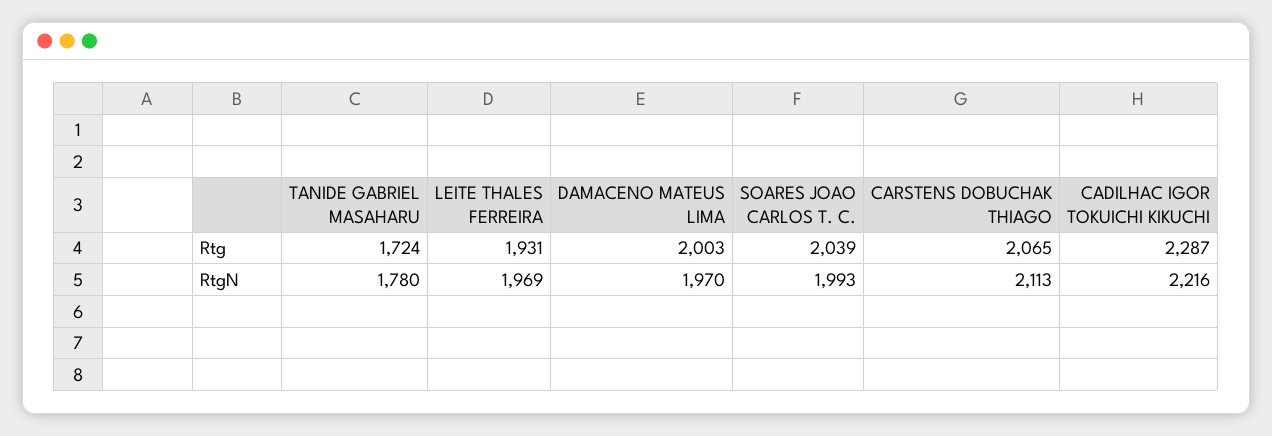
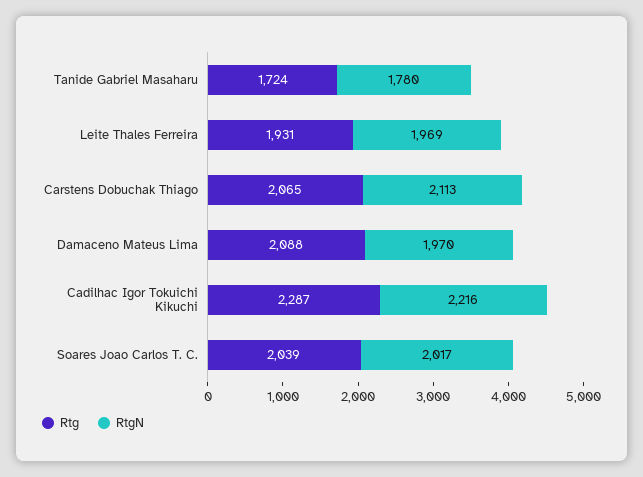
  {
    "Rtg": {
      "TANIDE GABRIEL MASAHARU": 1724,
      "LEITE THALES FERREIRA": 1931,
-     "DAMACENO MATEUS LIMA": 2003,
+     "DAMACENO MATEUS LIMA": 2088,
      "SOARES JOAO CARLOS T. C.": 2039,
      "CARSTENS DOBUCHAK THIAGO": 2065,
      "CADILHAC IGOR TOKUICHI KIKUCHI": 2287
    },
    "RtgN": {
      "TANIDE GABRIEL MASAHARU": 1780,
      "LEITE THALES FERREIRA": 1969,
      "DAMACENO MATEUS LIMA": 1970,
-     "SOARES JOAO CARLOS T. C.": 1993,
+     "SOARES JOAO CARLOS T. C.": 2017,
      "CARSTENS DOBUCHAK THIAGO": 2113,
      "CADILHAC IGOR TOKUICHI KIKUCHI": 2216
    }
  }

